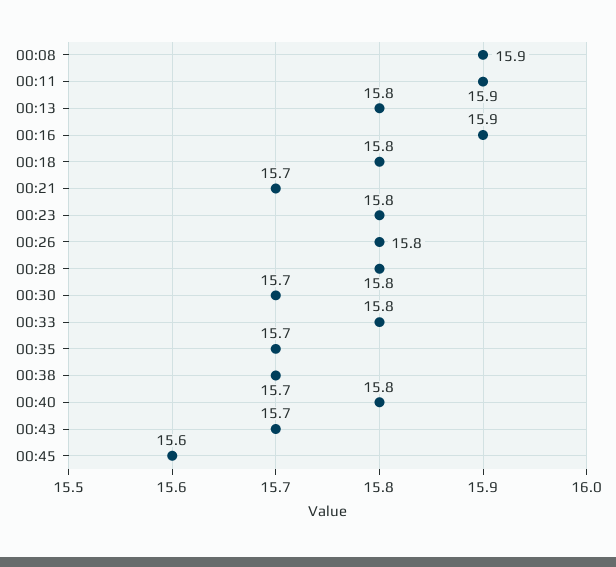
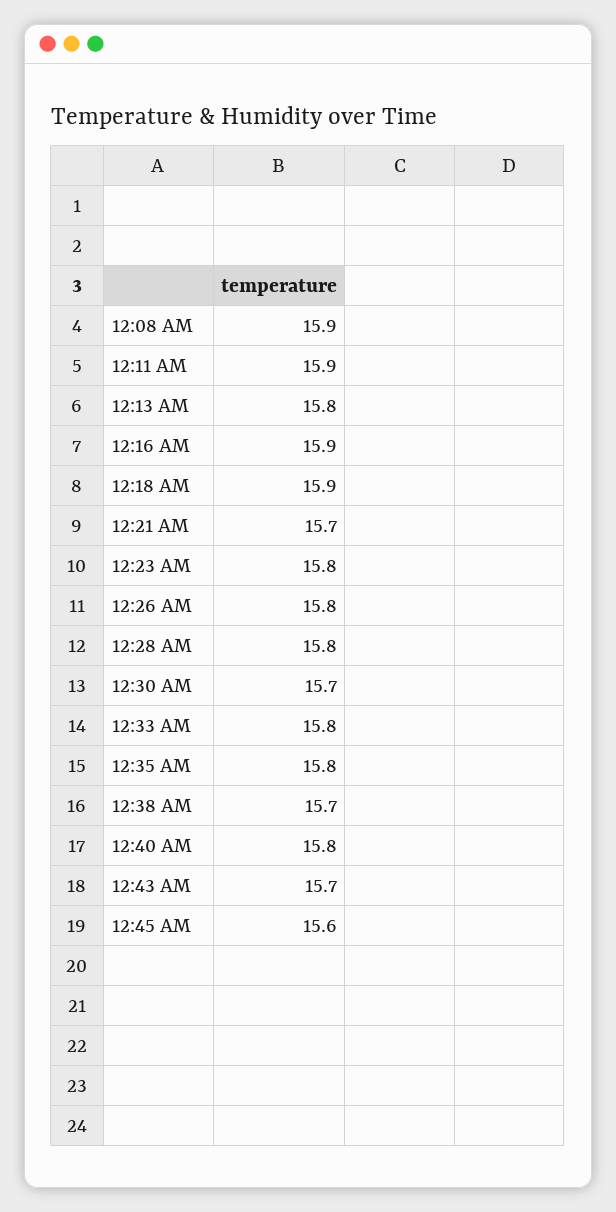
  {
    "00:08": 15.9,
    "00:11": 15.9,
    "00:13": 15.8,
    "00:16": 15.9,
-   "00:18": 15.8,
+   "00:18": 15.9,
    "00:21": 15.7,
    "00:23": 15.8,
    "00:26": 15.8,
    "00:28": 15.8,
    "00:30": 15.7,
    "00:33": 15.8,
-   "00:35": 15.7,
+   "00:35": 15.8,
    "00:38": 15.7,
    "00:40": 15.8,
    "00:43": 15.7,
    "00:45": 15.6
  }

